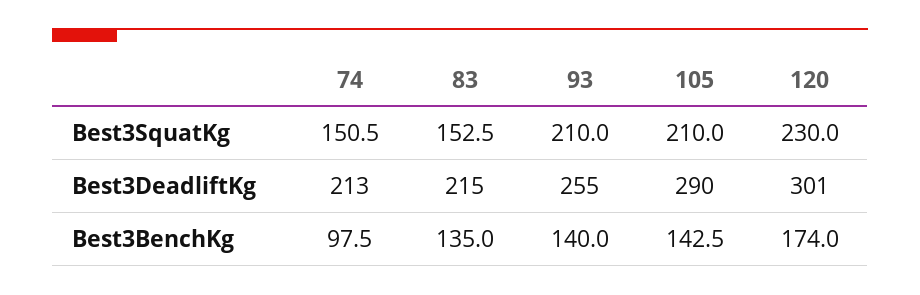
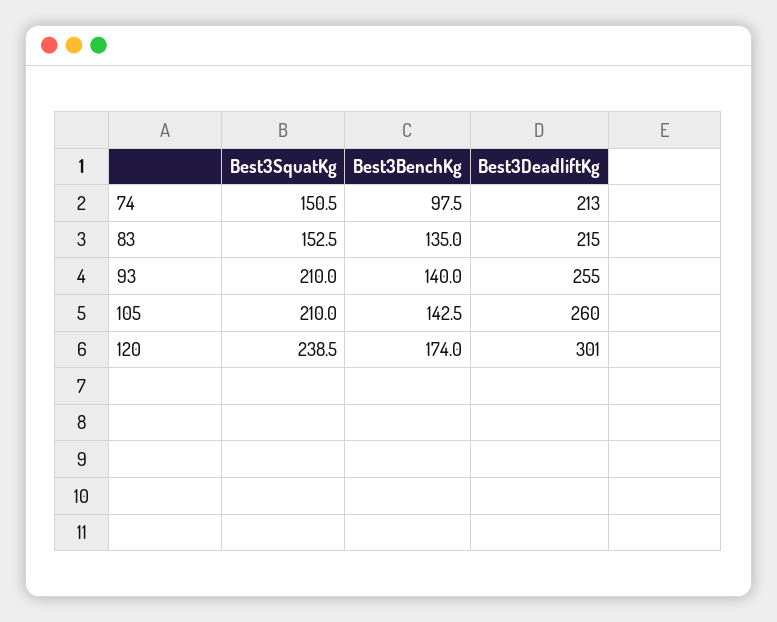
  {
    "74": {
      "Best3SquatKg": 150.5,
      "Best3DeadliftKg": 213,
      "Best3BenchKg": 97.5
    },
    "83": {
      "Best3SquatKg": 152.5,
      "Best3DeadliftKg": 215,
      "Best3BenchKg": 135
    },
    "93": {
      "Best3SquatKg": 210,
      "Best3DeadliftKg": 255,
      "Best3BenchKg": 140
    },
    "105": {
      "Best3SquatKg": 210,
-     "Best3DeadliftKg": 290,
+     "Best3DeadliftKg": 260,
      "Best3BenchKg": 142.5
    },
    "120": {
-     "Best3SquatKg": 230,
+     "Best3SquatKg": 238.5,
      "Best3DeadliftKg": 301,
      "Best3BenchKg": 174
    }
  }

